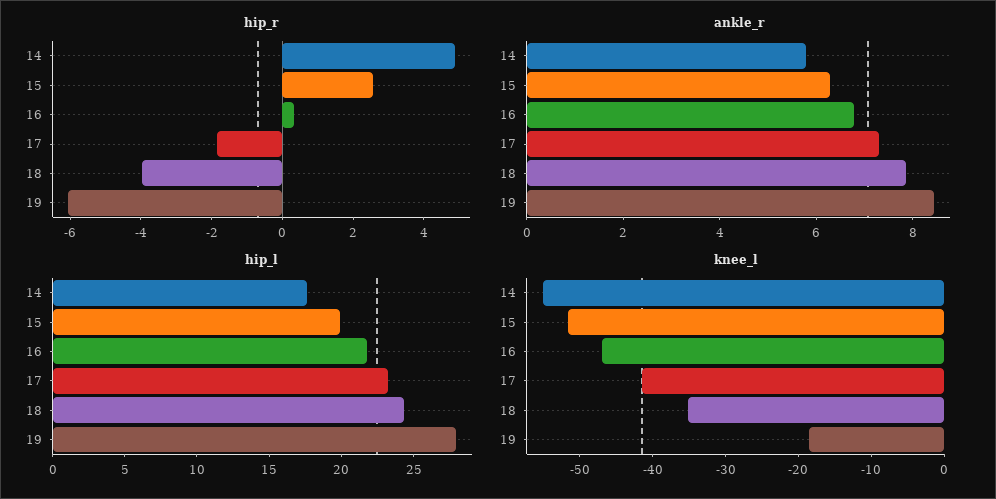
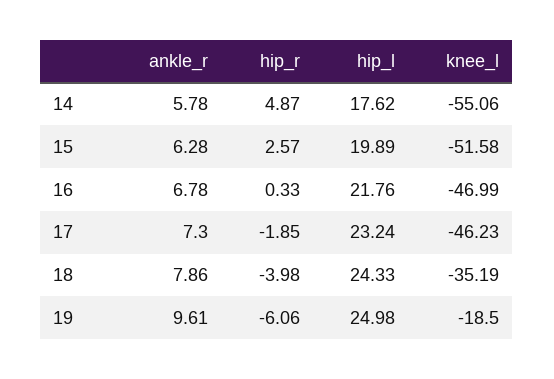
  {
    "hip_r": {
      "14": 4.87,
      "15": 2.57,
      "16": 0.33,
      "17": -1.85,
      "18": -3.98,
      "19": -6.06
    },
    "ankle_r": {
      "14": 5.78,
      "15": 6.28,
      "16": 6.78,
      "17": 7.3,
      "18": 7.86,
-     "19": 8.5
+     "19": 9.61
    },
    "hip_l": {
      "14": 17.62,
      "15": 19.89,
      "16": 21.76,
      "17": 23.24,
      "18": 24.33,
-     "19": 28
+     "19": 24.98
    },
    "knee_l": {
      "14": -55.06,
      "15": -51.58,
      "16": -46.99,
-     "17": -42,
+     "17": -46.23,
      "18": -35.19,
      "19": -18.5
    }
  }

